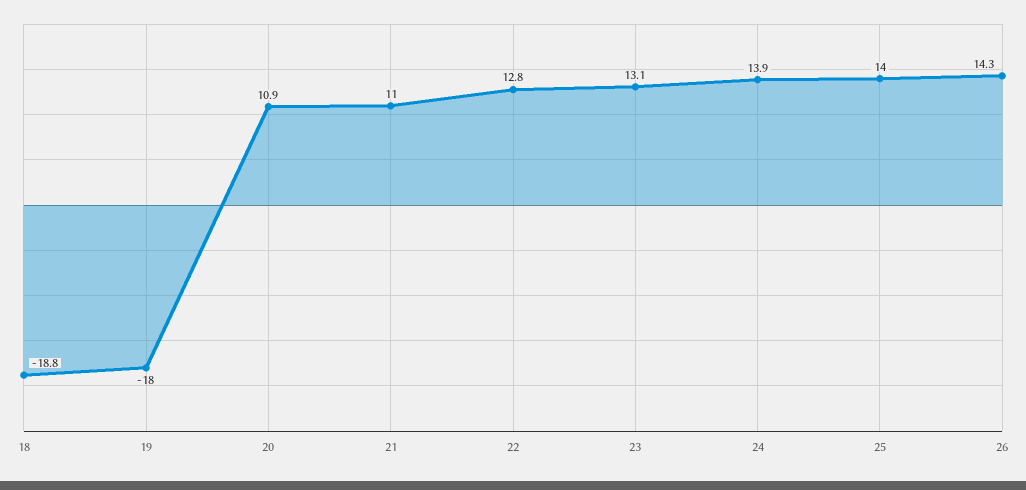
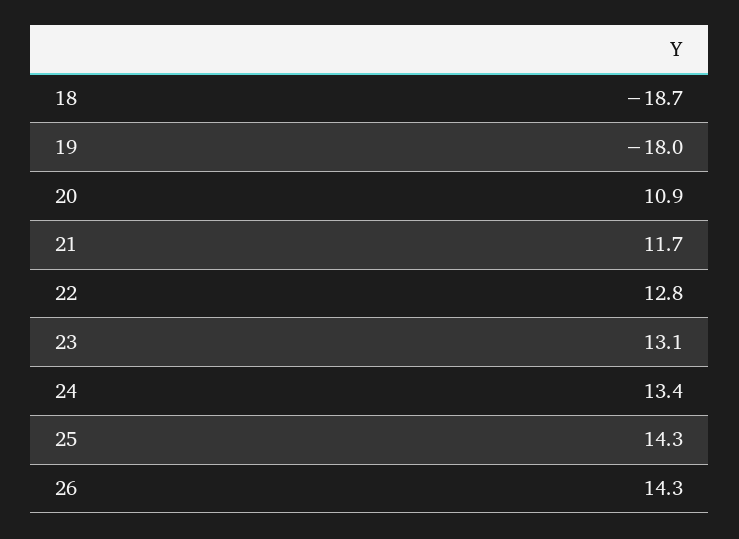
  {
-   "18": -18.8,
+   "18": -18.7,
    "19": -18,
    "20": 10.9,
-   "21": 11,
+   "21": 11.7,
    "22": 12.8,
    "23": 13.1,
-   "24": 13.9,
+   "24": 13.4,
-   "25": 14,
+   "25": 14.3,
    "26": 14.3
  }

